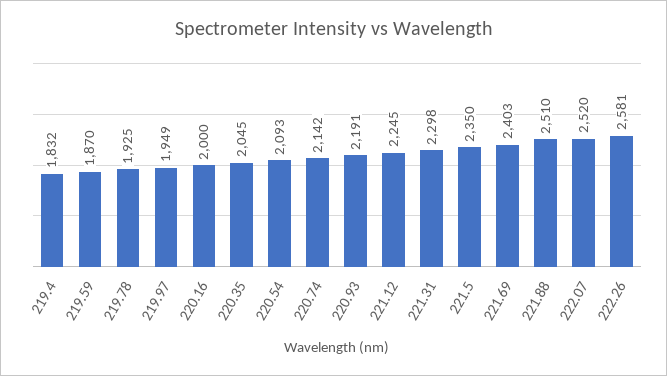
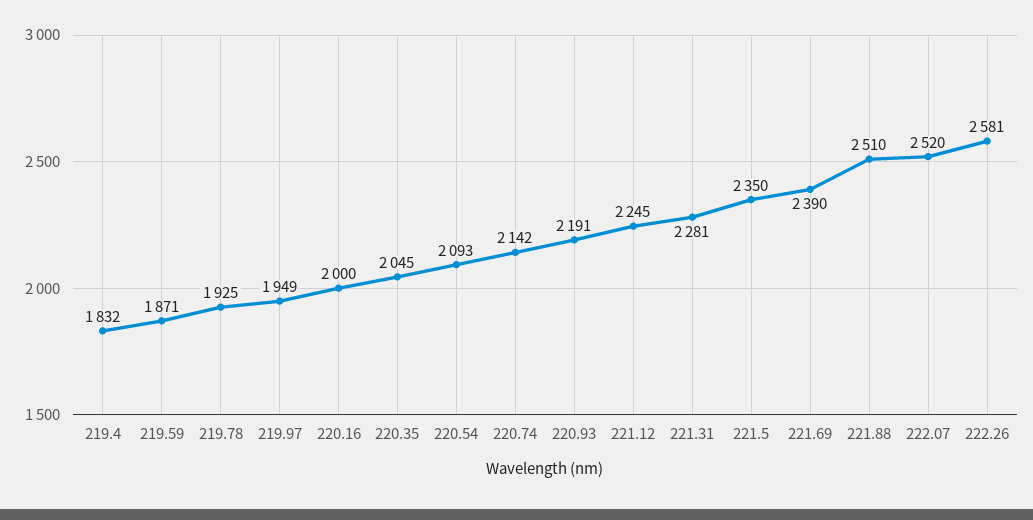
  {
    "219.4": 1832,
-   "219.59": 1870,
+   "219.59": 1871,
    "219.78": 1925,
    "219.97": 1949,
    "220.16": 2000,
    "220.35": 2045,
    "220.54": 2093,
    "220.74": 2142,
    "220.93": 2191,
    "221.12": 2245,
-   "221.31": 2298,
+   "221.31": 2281,
    "221.5": 2350,
-   "221.69": 2403,
+   "221.69": 2390,
    "221.88": 2510,
    "222.07": 2520,
    "222.26": 2581
  }

